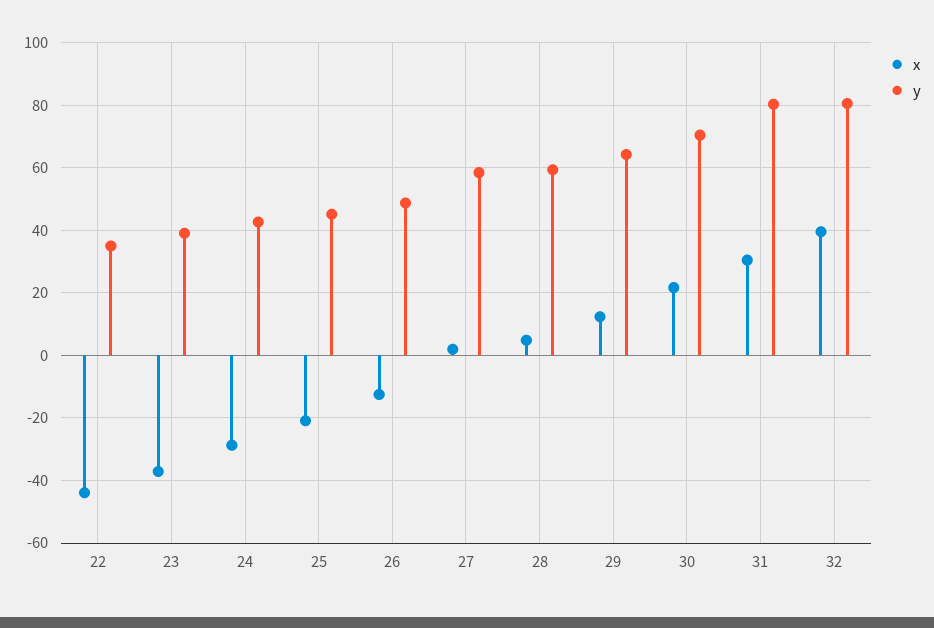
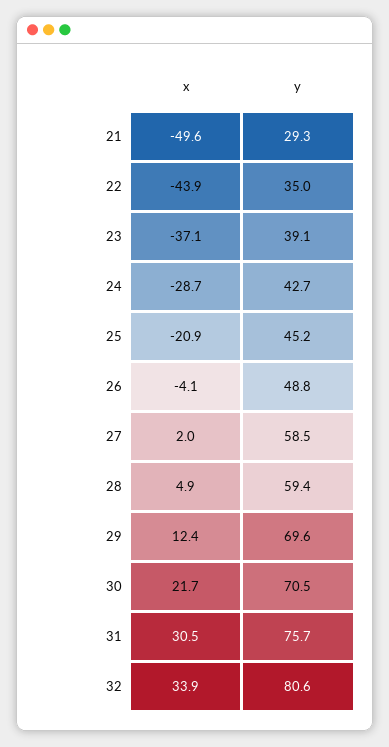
  {
    "x": {
      "22": -43.9,
      "23": -37.1,
      "24": -28.7,
      "25": -20.9,
-     "26": -12,
+     "26": -4.1,
      "27": 2,
      "28": 4.9,
      "29": 12.4,
      "30": 21.7,
      "31": 30.5,
-     "32": 40
+     "32": 33.9,
+     "21": -49.6
    },
    "y": {
      "22": 35,
      "23": 39.1,
      "24": 42.7,
      "25": 45.2,
      "26": 48.8,
      "27": 58.5,
      "28": 59.4,
-     "29": 64,
+     "29": 69.6,
      "30": 70.5,
-     "31": 80,
+     "31": 75.7,
-     "32": 80.6
+     "32": 80.6,
+     "21": 29.3
    }
  }

